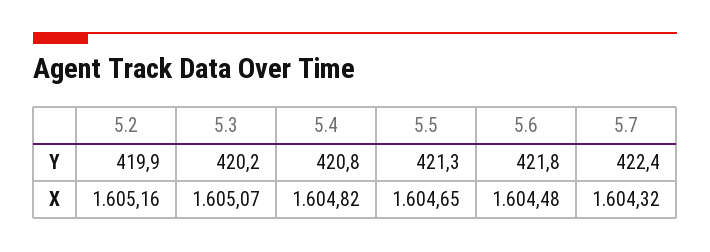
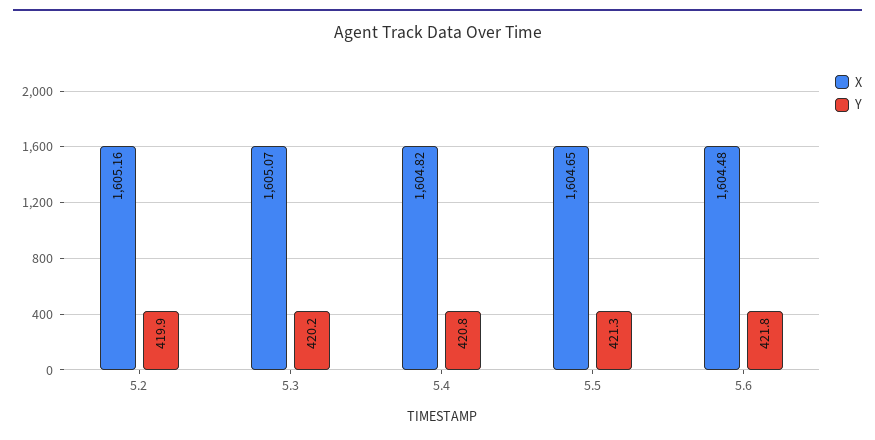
  {
    "Y": {
      "5.2": 419.9,
      "5.3": 420.2,
      "5.4": 420.8,
      "5.5": 421.3,
-     "5.6": 421.8,
+     "5.6": 421.8
-     "5.7": 422.4
    },
    "X": {
      "5.2": 1605.16,
      "5.3": 1605.07,
      "5.4": 1604.82,
      "5.5": 1604.65,
-     "5.6": 1604.48,
+     "5.6": 1604.48
-     "5.7": 1604.32
    }
  }

